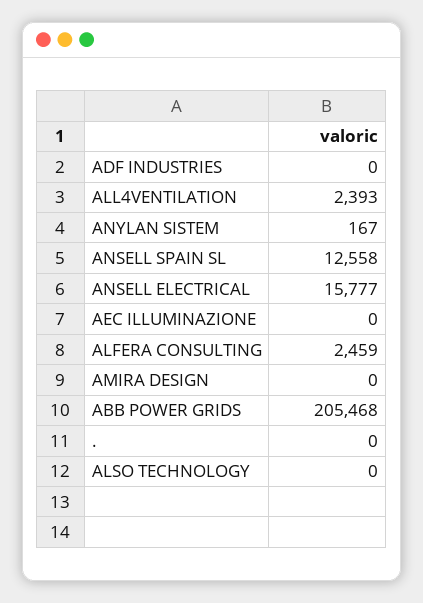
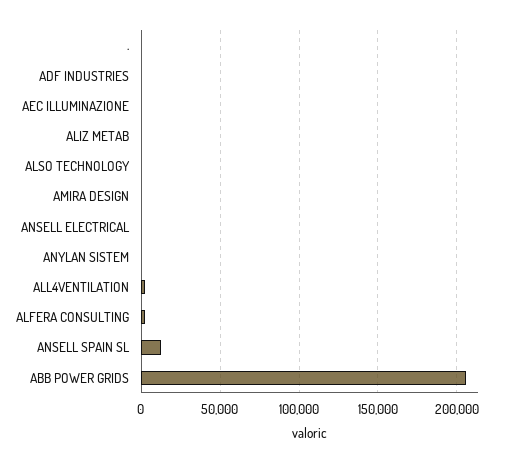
  {
    "ADF INDUSTRIES": 0,
    "ALL4VENTILATION": 2393,
    "ANYLAN SISTEM": 167,
    "ANSELL SPAIN SL": 12558,
-   "ANSELL ELECTRICAL": 15777,
+   "ANSELL ELECTRICAL": 0,
    "AEC ILLUMINAZIONE": 0,
    "ALFERA CONSULTING": 2459,
    "AMIRA DESIGN": 0,
    "ABB POWER GRIDS": 205468,
    ".": 0,
-   "ALSO TECHNOLOGY": 0
+   "ALSO TECHNOLOGY": 0,
+   "ALIZ METAB": 0
  }

